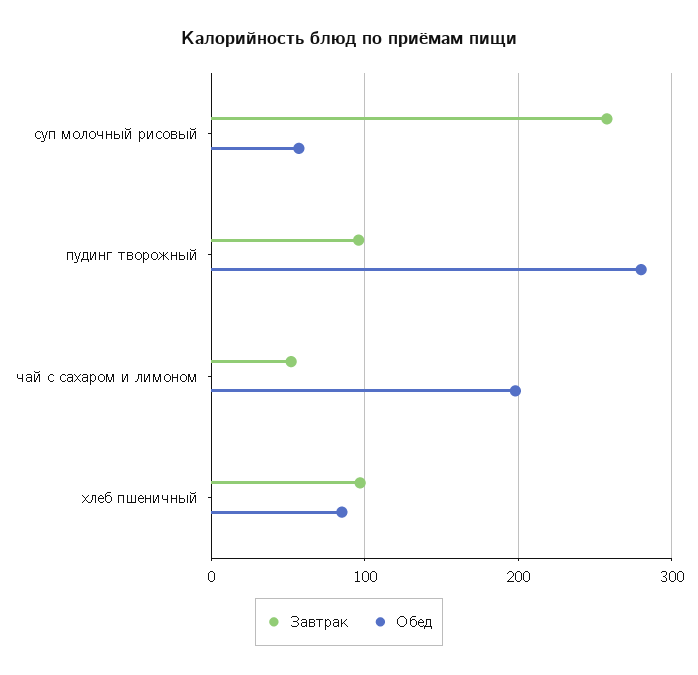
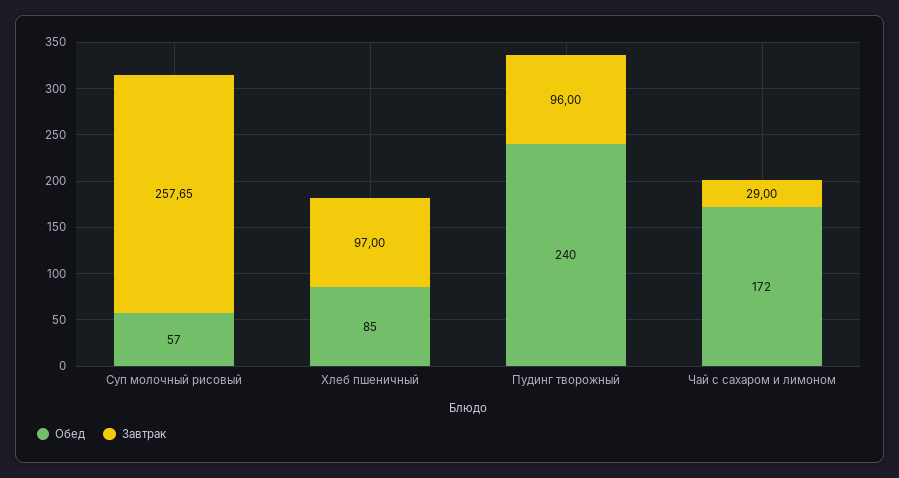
  {
    "Завтрак": {
      "суп молочный рисовый": 257.65,
      "пудинг творожный": 96,
-     "чай с сахаром и лимоном": 50,
+     "чай с сахаром и лимоном": 29,
      "хлеб пшеничный": 97
    },
    "Обед": {
      "суп молочный рисовый": 57,
-     "пудинг творожный": 280,
+     "пудинг творожный": 240,
-     "чай с сахаром и лимоном": 200,
+     "чай с сахаром и лимоном": 172,
      "хлеб пшеничный": 85
    }
  }

